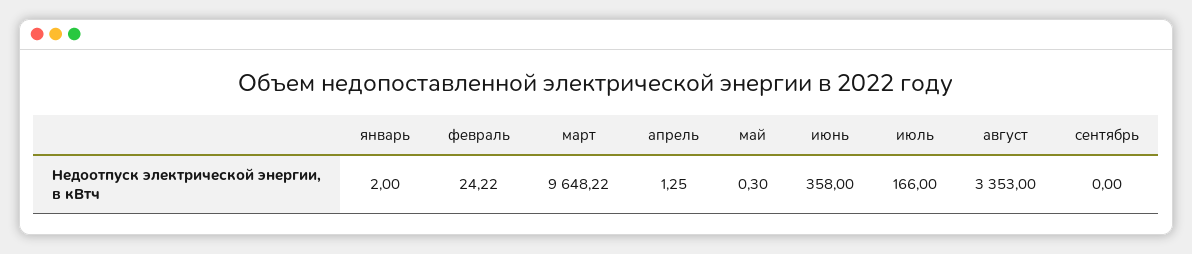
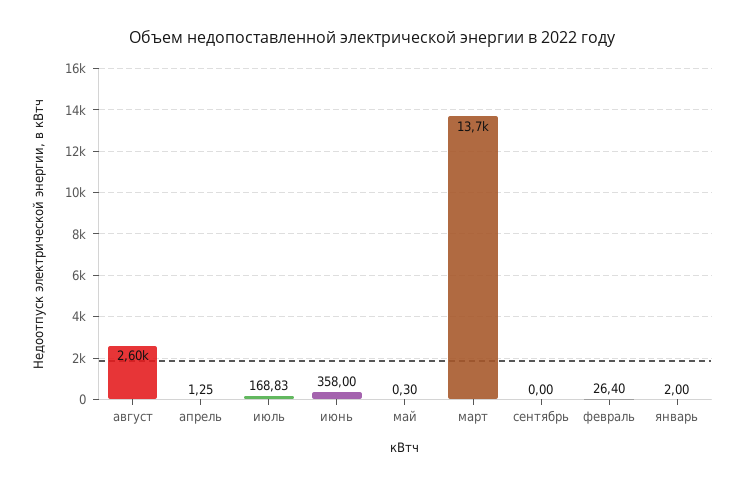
  {
    "январь": 2,
-   "февраль": 24.22,
+   "февраль": 26.4,
-   "март": 9648.22,
+   "март": 13700,
    "апрель": 1.25,
    "май": 0.3,
    "июнь": 358,
-   "июль": 166,
+   "июль": 168.83,
-   "август": 3353,
+   "август": 2600,
    "сентябрь": 0
  }

